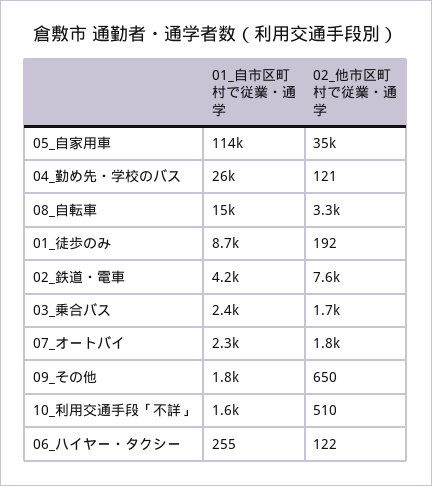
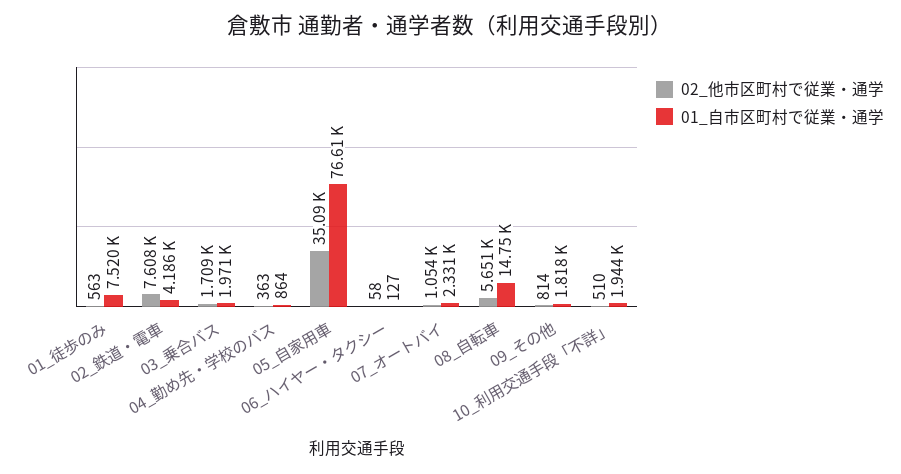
  {
    "01_自市区町村で従業・通学": {
-     "05_自家用車": 114000,
+     "05_自家用車": 76610,
-     "04_勤め先・学校のバス": 26000,
+     "04_勤め先・学校のバス": 864,
      "08_自転車": 14750,
-     "01_徒歩のみ": 8700,
+     "01_徒歩のみ": 7520,
      "02_鉄道・電車": 4186,
-     "03_乗合バス": 2400,
+     "03_乗合バス": 1971,
      "07_オートバイ": 2331,
      "09_その他": 1818,
-     "10_利用交通手段「不詳」": 1600,
+     "10_利用交通手段「不詳」": 1944,
-     "06_ハイヤー・タクシー": 255
+     "06_ハイヤー・タクシー": 127
    },
    "02_他市区町村で従業・通学": {
      "05_自家用車": 35090,
-     "04_勤め先・学校のバス": 121,
+     "04_勤め先・学校のバス": 363,
-     "08_自転車": 3300,
+     "08_自転車": 5651,
-     "01_徒歩のみ": 192,
+     "01_徒歩のみ": 563,
      "02_鉄道・電車": 7608,
      "03_乗合バス": 1709,
-     "07_オートバイ": 1800,
+     "07_オートバイ": 1054,
-     "09_その他": 650,
+     "09_その他": 814,
      "10_利用交通手段「不詳」": 510,
-     "06_ハイヤー・タクシー": 122
+     "06_ハイヤー・タクシー": 58
    }
  }

